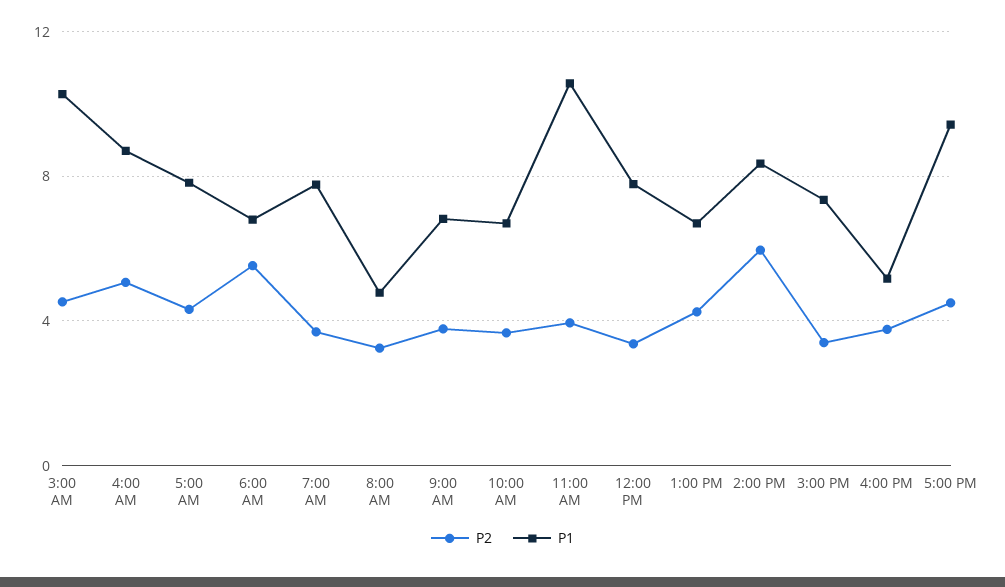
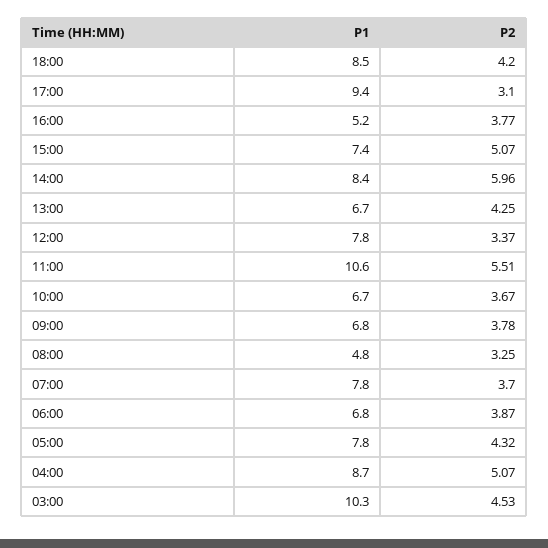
  {
    "P2": {
      "3:00 AM": 4.53,
      "4:00 AM": 5.07,
      "5:00 AM": 4.32,
-     "6:00 AM": 5.5,
+     "6:00 AM": 3.87,
      "7:00 AM": 3.7,
      "8:00 AM": 3.25,
      "9:00 AM": 3.78,
      "10:00 AM": 3.67,
-     "11:00 AM": 4,
+     "11:00 AM": 5.51,
      "12:00 PM": 3.37,
      "1:00 PM": 4.25,
      "2:00 PM": 5.96,
-     "3:00 PM": 3.5,
+     "3:00 PM": 5.07,
      "4:00 PM": 3.77,
-     "5:00 PM": 4.5
+     "5:00 PM": 3.1,
+     "18:00": 4.2
    },
    "P1": {
      "3:00 AM": 10.3,
      "4:00 AM": 8.7,
      "5:00 AM": 7.8,
      "6:00 AM": 6.8,
      "7:00 AM": 7.8,
      "8:00 AM": 4.8,
      "9:00 AM": 6.8,
      "10:00 AM": 6.7,
      "11:00 AM": 10.6,
      "12:00 PM": 7.8,
      "1:00 PM": 6.7,
      "2:00 PM": 8.4,
      "3:00 PM": 7.4,
      "4:00 PM": 5.2,
-     "5:00 PM": 9.4
+     "5:00 PM": 9.4,
+     "18:00": 8.5
    }
  }

